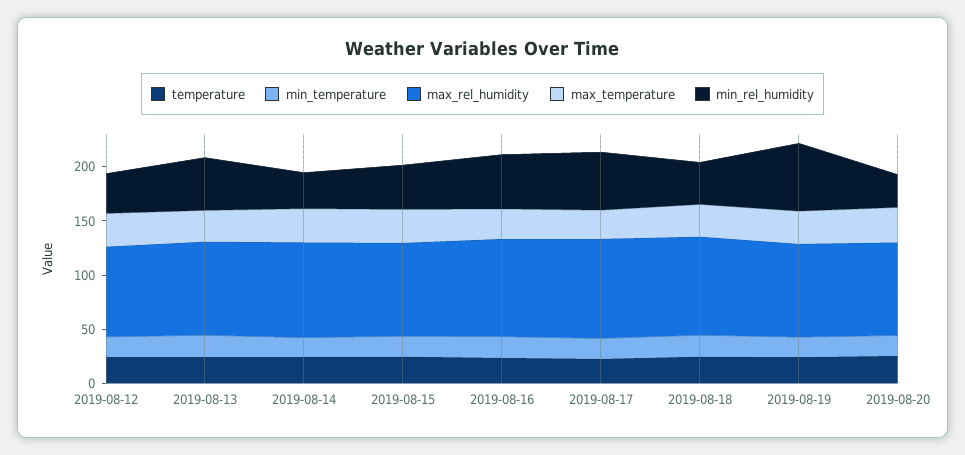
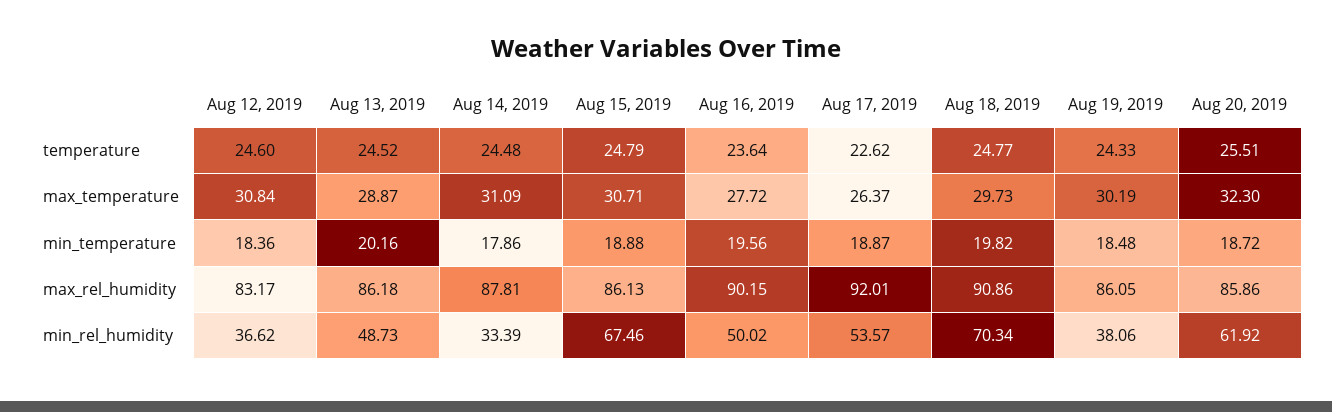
  {
    "temperature": {
      "2019-08-12": 24.6,
      "2019-08-13": 24.52,
      "2019-08-14": 24.48,
      "2019-08-15": 24.79,
      "2019-08-16": 23.64,
      "2019-08-17": 22.62,
      "2019-08-18": 24.77,
      "2019-08-19": 24.33,
      "2019-08-20": 25.51
    },
    "min_temperature": {
      "2019-08-12": 18.36,
      "2019-08-13": 20.16,
      "2019-08-14": 17.86,
      "2019-08-15": 18.88,
      "2019-08-16": 19.56,
      "2019-08-17": 18.87,
      "2019-08-18": 19.82,
      "2019-08-19": 18.48,
      "2019-08-20": 18.72
    },
    "max_rel_humidity": {
      "2019-08-12": 83.17,
      "2019-08-13": 86.18,
      "2019-08-14": 87.81,
      "2019-08-15": 86.13,
      "2019-08-16": 90.15,
      "2019-08-17": 92.01,
      "2019-08-18": 90.86,
      "2019-08-19": 86.05,
      "2019-08-20": 85.86
    },
    "max_temperature": {
      "2019-08-12": 30.84,
      "2019-08-13": 28.87,
      "2019-08-14": 31.09,
      "2019-08-15": 30.71,
      "2019-08-16": 27.72,
      "2019-08-17": 26.37,
      "2019-08-18": 29.73,
      "2019-08-19": 30.19,
      "2019-08-20": 32.3
    },
    "min_rel_humidity": {
      "2019-08-12": 36.62,
      "2019-08-13": 48.73,
      "2019-08-14": 33.39,
-     "2019-08-15": 40,
+     "2019-08-15": 67.46,
      "2019-08-16": 50.02,
      "2019-08-17": 53.57,
-     "2019-08-18": 40,
+     "2019-08-18": 70.34,
-     "2019-08-19": 60,
+     "2019-08-19": 38.06,
-     "2019-08-20": 30
+     "2019-08-20": 61.92
    }
  }

